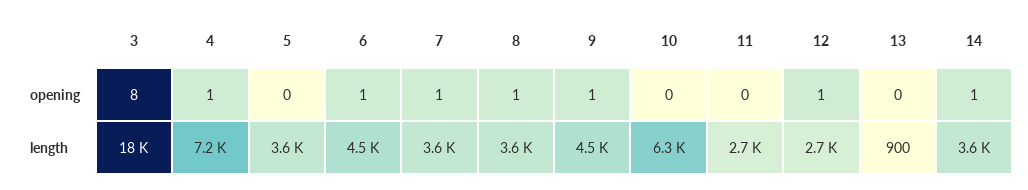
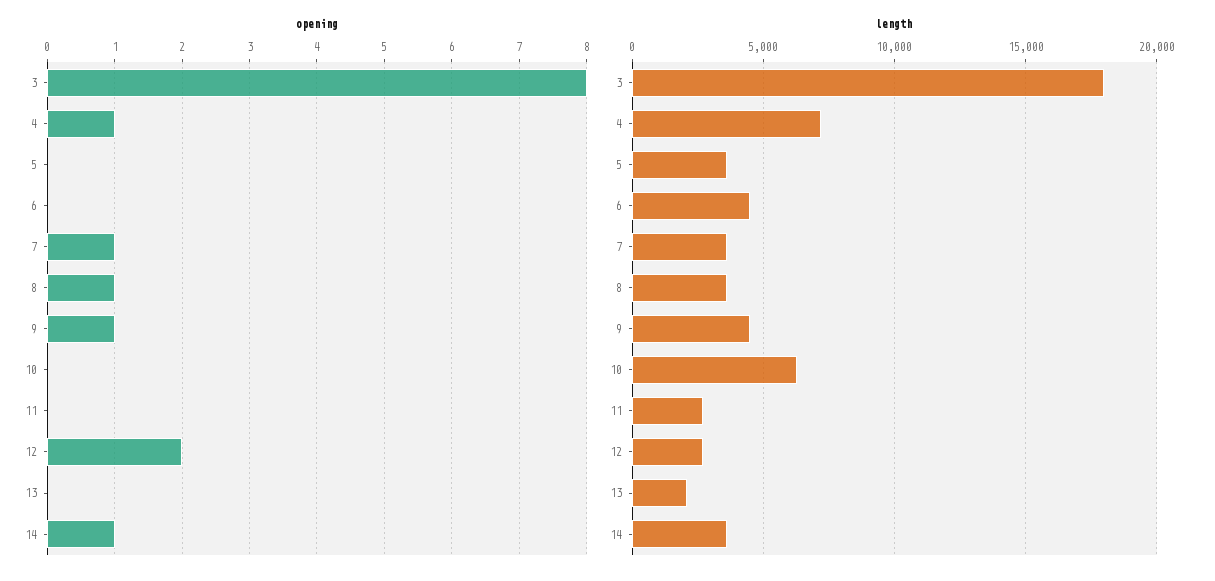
  {
    "opening": {
      "3": 8,
      "4": 1,
      "5": 0,
-     "6": 1,
+     "6": 0,
      "7": 1,
      "8": 1,
      "9": 1,
      "10": 0,
      "11": 0,
-     "12": 1,
+     "12": 2,
      "13": 0,
      "14": 1
    },
    "length": {
      "3": 18000,
      "4": 7200,
      "5": 3600,
      "6": 4500,
      "7": 3600,
      "8": 3600,
      "9": 4500,
      "10": 6300,
      "11": 2700,
      "12": 2700,
-     "13": 900,
+     "13": 2000,
      "14": 3600
    }
  }

